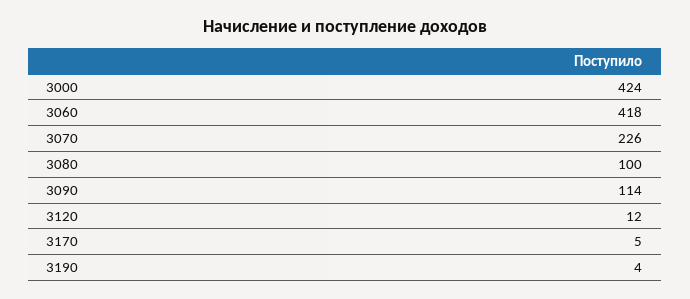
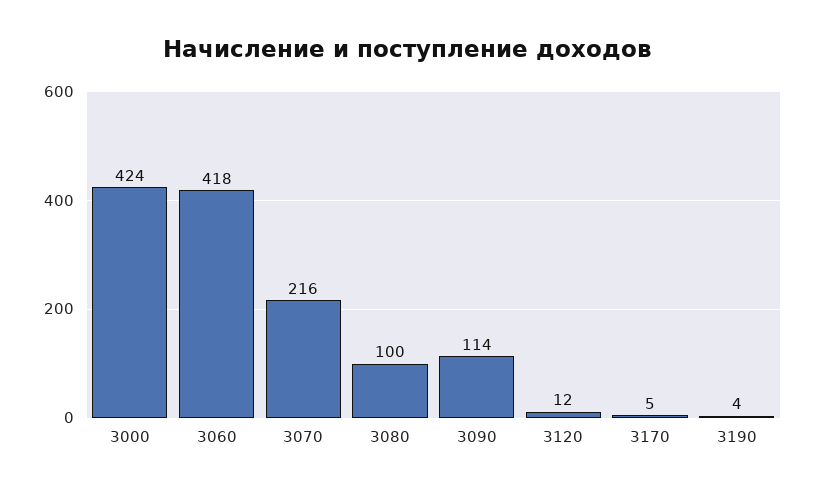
  {
    "3000": 424,
    "3060": 418,
-   "3070": 226,
+   "3070": 216,
    "3080": 100,
    "3090": 114,
    "3120": 12,
    "3170": 5,
    "3190": 4
  }

